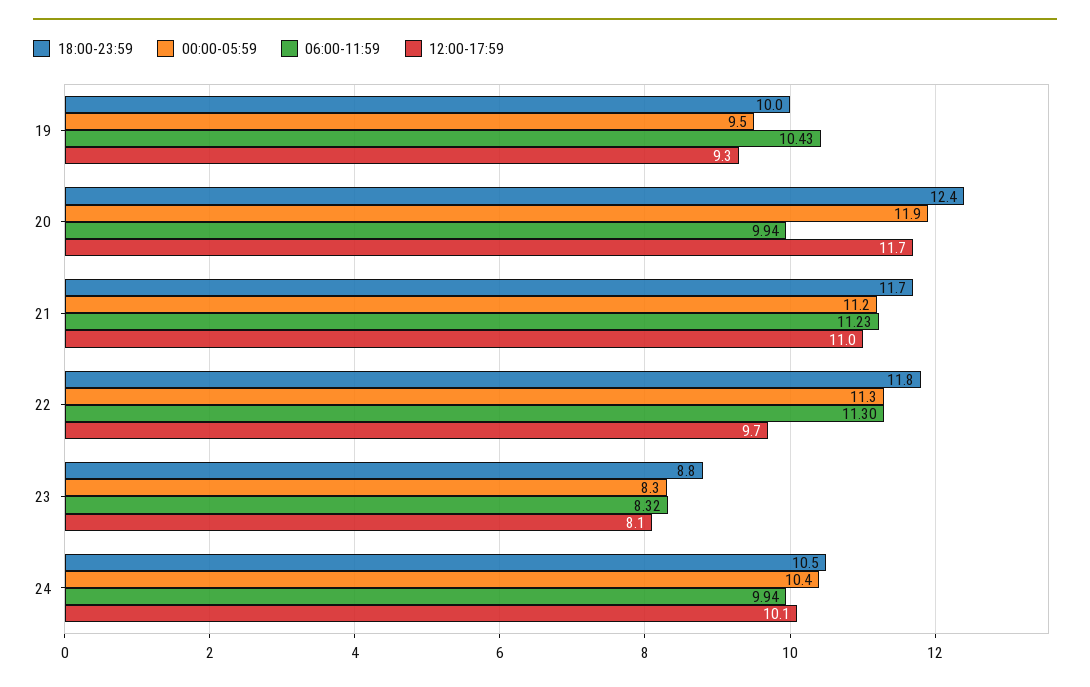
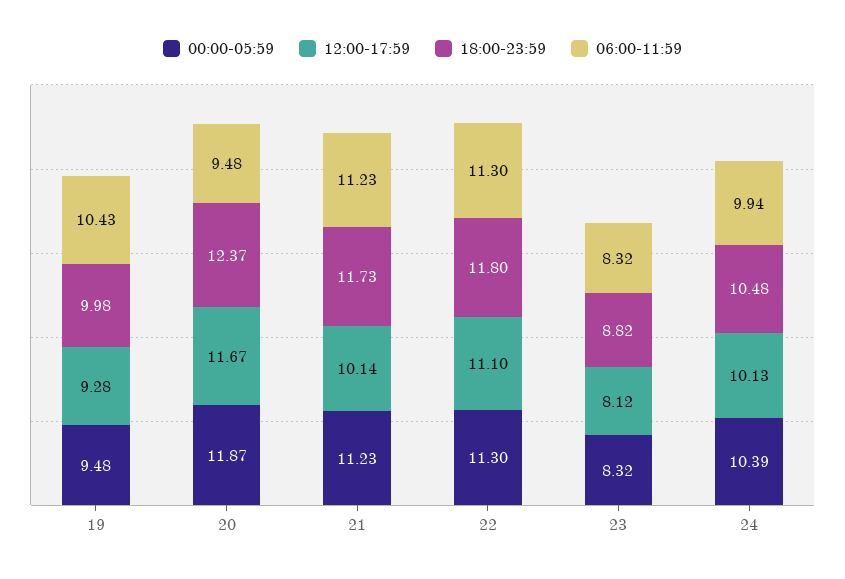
  {
    "18:00-23:59": {
      "19": 9.98,
      "20": 12.37,
      "21": 11.73,
      "22": 11.8,
      "23": 8.82,
      "24": 10.48
    },
    "00:00-05:59": {
      "19": 9.48,
      "20": 11.87,
      "21": 11.23,
      "22": 11.3,
      "23": 8.32,
      "24": 10.39
    },
    "06:00-11:59": {
      "19": 10.43,
-     "20": 9.94,
+     "20": 9.48,
      "21": 11.23,
      "22": 11.3,
      "23": 8.32,
      "24": 9.94
    },
    "12:00-17:59": {
      "19": 9.28,
      "20": 11.67,
-     "21": 11,
+     "21": 10.14,
-     "22": 9.7,
+     "22": 11.1,
      "23": 8.12,
      "24": 10.13
    }
  }

